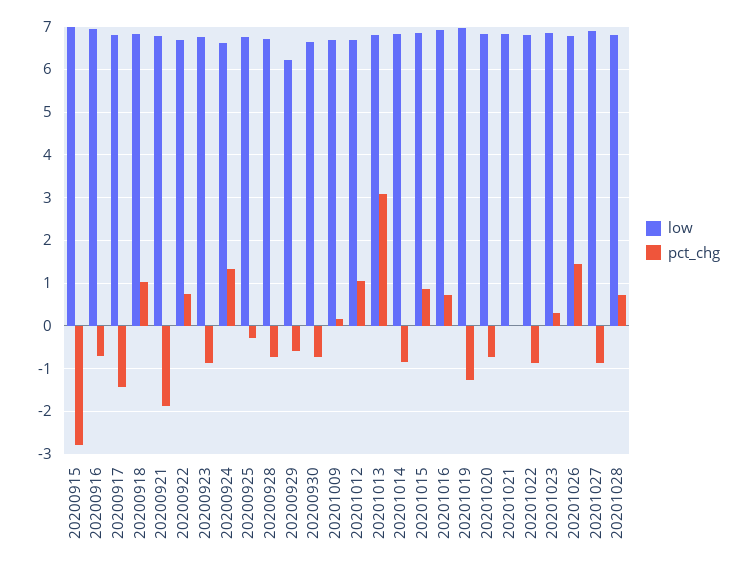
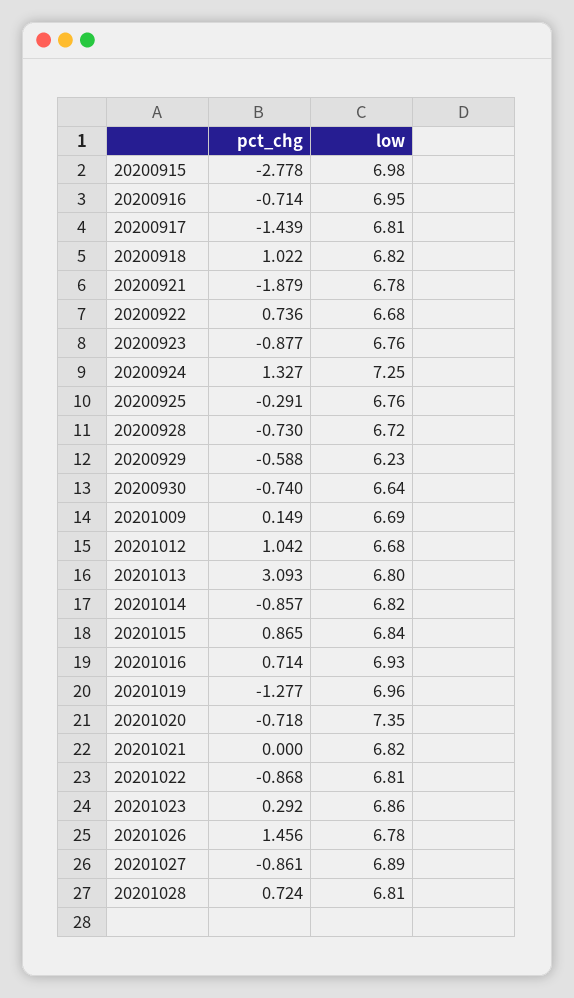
  {
    "low": {
      "20200915": 6.98,
      "20200916": 6.95,
      "20200917": 6.81,
      "20200918": 6.82,
      "20200921": 6.78,
      "20200922": 6.68,
      "20200923": 6.76,
-     "20200924": 6.6,
+     "20200924": 7.25,
      "20200925": 6.76,
      "20200928": 6.72,
      "20200929": 6.23,
      "20200930": 6.64,
      "20201009": 6.69,
      "20201012": 6.68,
      "20201013": 6.8,
      "20201014": 6.82,
      "20201015": 6.84,
      "20201016": 6.93,
      "20201019": 6.96,
-     "20201020": 6.8,
+     "20201020": 7.35,
      "20201021": 6.82,
      "20201022": 6.81,
      "20201023": 6.86,
      "20201026": 6.78,
      "20201027": 6.89,
      "20201028": 6.81
    },
    "pct_chg": {
      "20200915": -2.778,
      "20200916": -0.714,
      "20200917": -1.439,
      "20200918": 1.022,
      "20200921": -1.879,
      "20200922": 0.736,
      "20200923": -0.877,
      "20200924": 1.327,
      "20200925": -0.291,
      "20200928": -0.73,
      "20200929": -0.588,
      "20200930": -0.74,
      "20201009": 0.149,
      "20201012": 1.042,
      "20201013": 3.093,
      "20201014": -0.857,
      "20201015": 0.865,
      "20201016": 0.714,
      "20201019": -1.277,
      "20201020": -0.718,
      "20201021": 0,
      "20201022": -0.868,
      "20201023": 0.292,
      "20201026": 1.456,
      "20201027": -0.861,
      "20201028": 0.724
    }
  }

